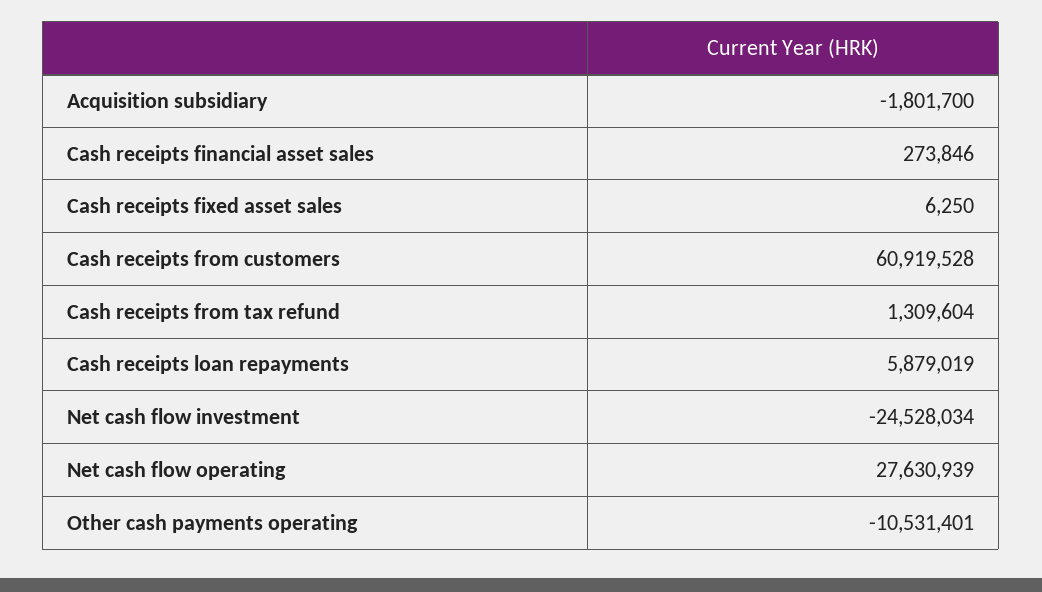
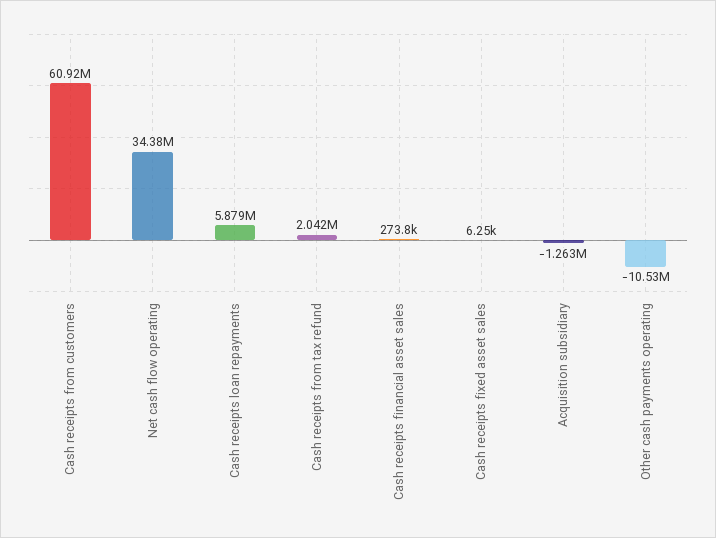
  {
-   "Acquisition subsidiary": -1801700,
+   "Acquisition subsidiary": -1263000,
    "Cash receipts financial asset sales": 273846,
    "Cash receipts fixed asset sales": 6250,
    "Cash receipts from customers": 60919528,
-   "Cash receipts from tax refund": 1309604,
+   "Cash receipts from tax refund": 2042000,
    "Cash receipts loan repayments": 5879019,
-   "Net cash flow investment": -24528034,
-   "Net cash flow operating": 27630939,
+   "Net cash flow operating": 34380000,
    "Other cash payments operating": -10531401
  }

